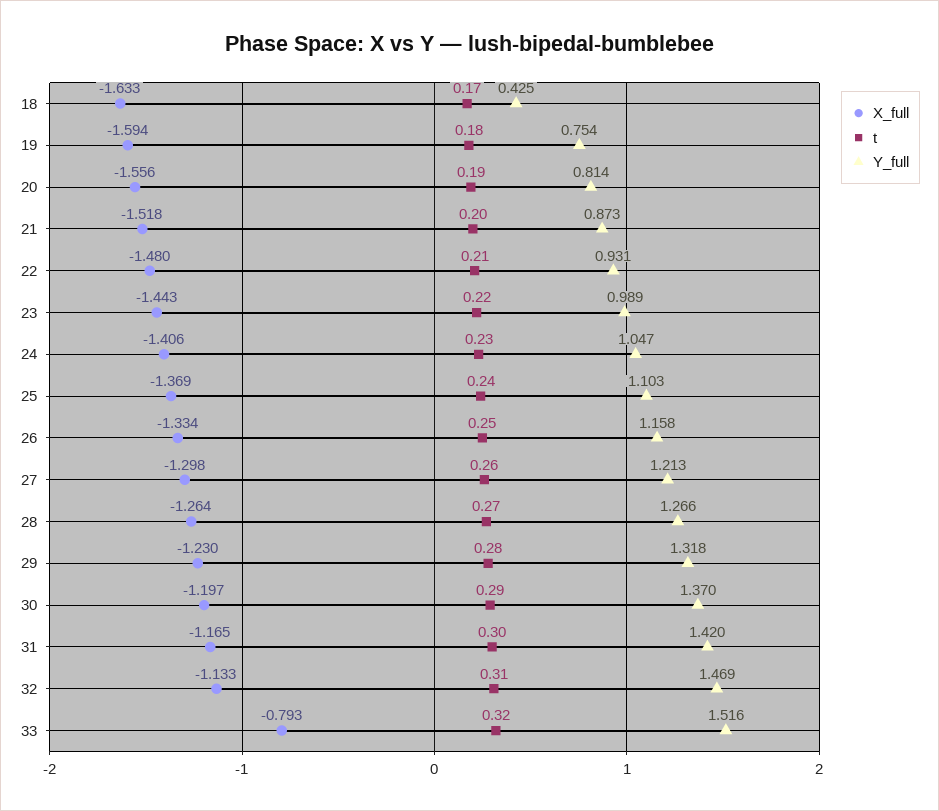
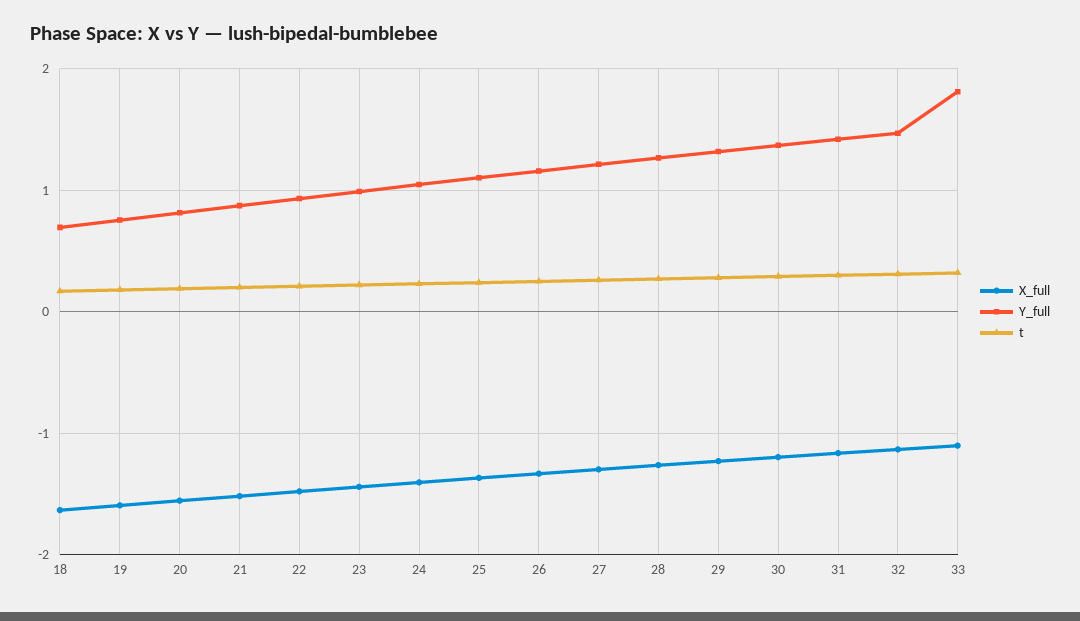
  {
    "X_full": {
      "18": -1.633,
      "19": -1.594,
      "20": -1.556,
      "21": -1.518,
      "22": -1.48,
      "23": -1.443,
      "24": -1.406,
      "25": -1.369,
      "26": -1.334,
      "27": -1.298,
      "28": -1.264,
      "29": -1.23,
      "30": -1.197,
      "31": -1.165,
      "32": -1.133,
-     "33": -0.793
+     "33": -1.1
    },
    "t": {
      "18": 0.17,
      "19": 0.18,
      "20": 0.19,
      "21": 0.2,
      "22": 0.21,
      "23": 0.22,
      "24": 0.23,
      "25": 0.24,
      "26": 0.25,
      "27": 0.26,
      "28": 0.27,
      "29": 0.28,
      "30": 0.29,
      "31": 0.3,
      "32": 0.31,
      "33": 0.32
    },
    "Y_full": {
-     "18": 0.425,
+     "18": 0.7,
      "19": 0.754,
      "20": 0.814,
      "21": 0.873,
      "22": 0.931,
      "23": 0.989,
      "24": 1.047,
      "25": 1.103,
      "26": 1.158,
      "27": 1.213,
      "28": 1.266,
      "29": 1.318,
      "30": 1.37,
      "31": 1.42,
      "32": 1.469,
-     "33": 1.516
+     "33": 1.8
    }
  }

